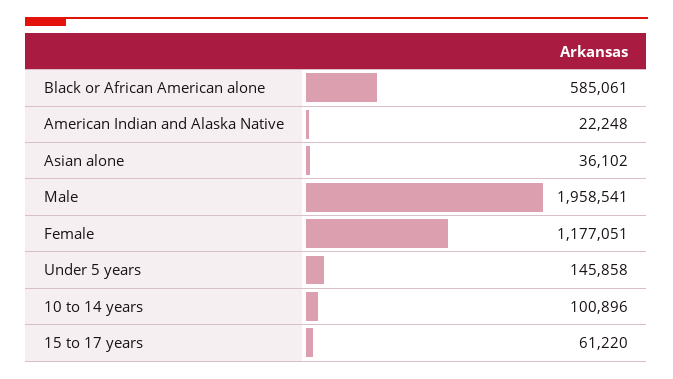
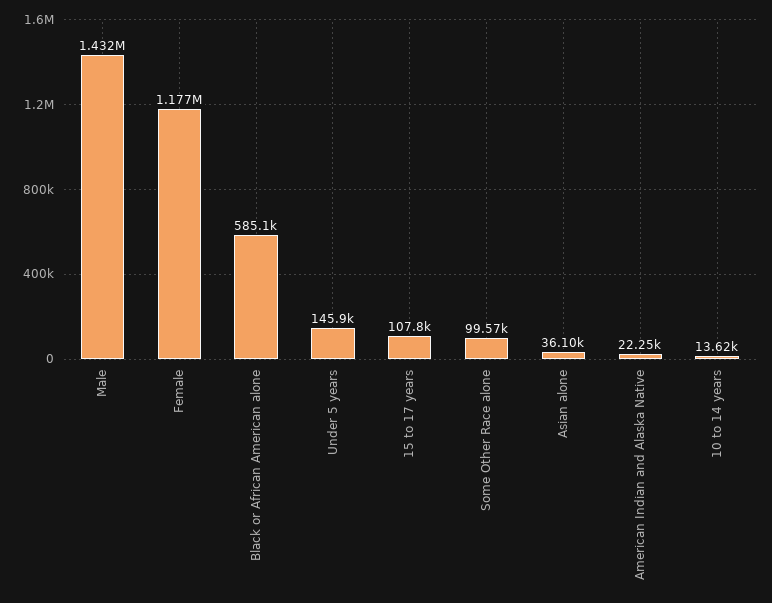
  {
    "Black or African American alone": 585061,
    "American Indian and Alaska Native": 22248,
    "Asian alone": 36102,
-   "Male": 1958541,
+   "Male": 1432000,
    "Female": 1177051,
    "Under 5 years": 145858,
-   "10 to 14 years": 100896,
+   "10 to 14 years": 13620,
-   "15 to 17 years": 61220
+   "15 to 17 years": 107800,
+   "Some Other Race alone": 99570
  }

